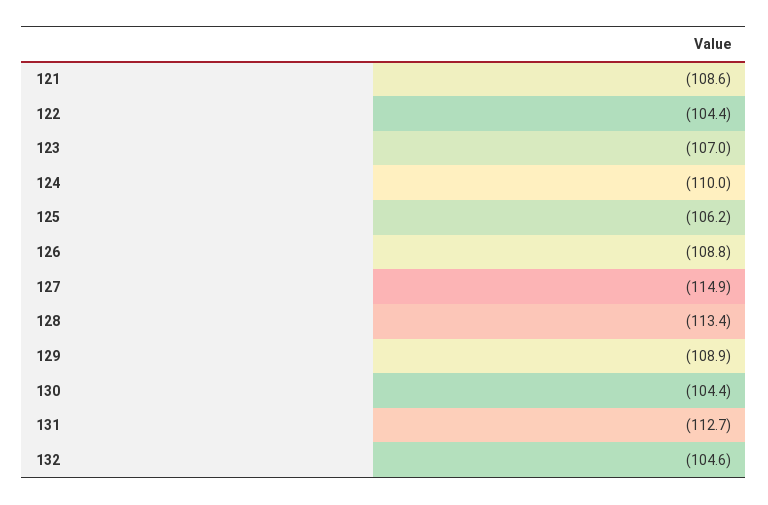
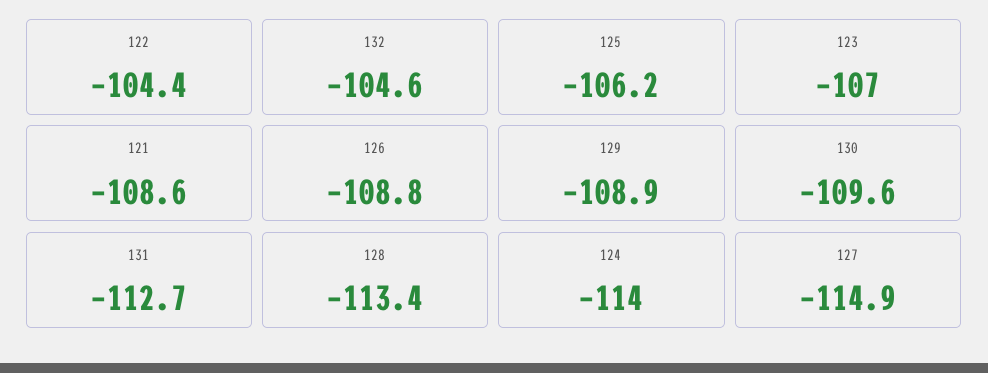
  {
    "121": -108.6,
    "122": -104.4,
    "123": -107,
-   "124": -110,
+   "124": -114,
    "125": -106.2,
    "126": -108.8,
    "127": -114.9,
    "128": -113.4,
    "129": -108.9,
-   "130": -104.4,
+   "130": -109.6,
    "131": -112.7,
    "132": -104.6
  }

